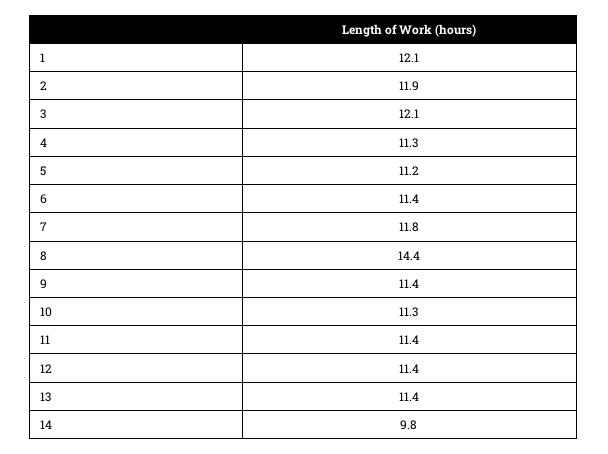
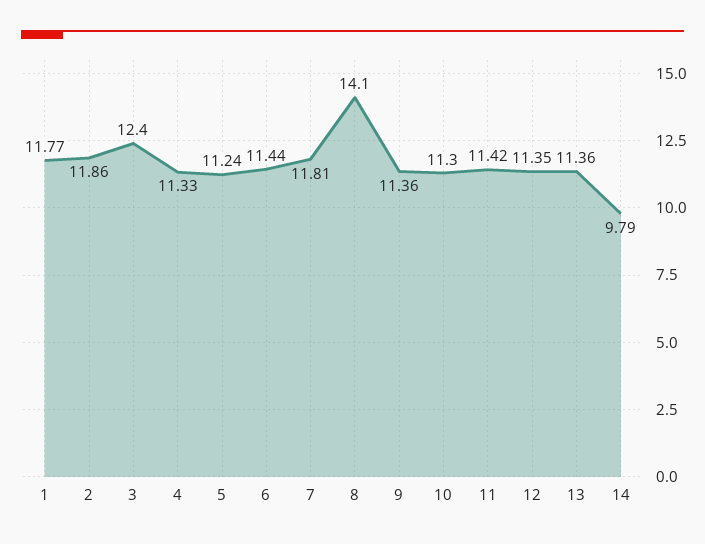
  {
-   "1": 12.1,
+   "1": 11.77,
    "2": 11.86,
-   "3": 12.1,
+   "3": 12.4,
    "4": 11.33,
    "5": 11.24,
    "6": 11.44,
    "7": 11.81,
-   "8": 14.4,
+   "8": 14.1,
    "9": 11.36,
    "10": 11.3,
    "11": 11.42,
    "12": 11.35,
    "13": 11.36,
    "14": 9.79
  }

